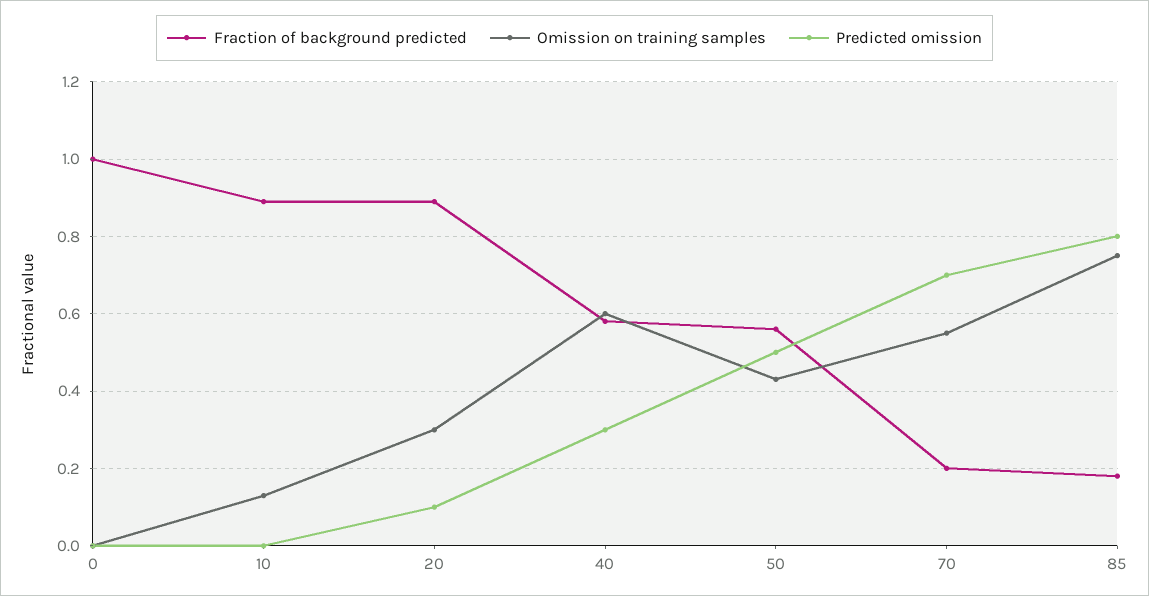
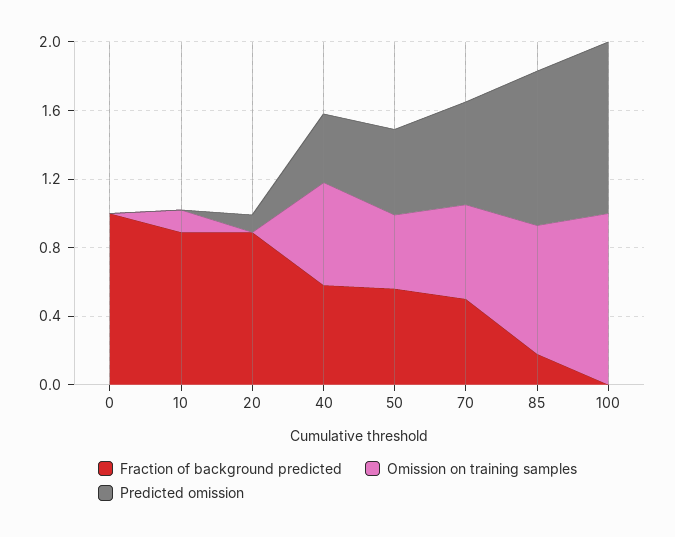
  {
    "Fraction of background predicted": {
      "0": 1,
      "10": 0.9,
      "20": 0.9,
      "40": 0.6,
      "50": 0.55,
-     "70": 0.2,
+     "70": 0.5,
-     "85": 0.2
+     "85": 0.2,
+     "100": 0
    },
    "Omission on training samples": {
      "0": 0,
      "10": 0.15,
-     "20": 0.3,
+     "20": 0,
      "40": 0.6,
      "50": 0.45,
      "70": 0.55,
-     "85": 0.75
+     "85": 0.75,
+     "100": 1
    },
    "Predicted omission": {
      "0": 0,
      "10": 0,
      "20": 0.1,
-     "40": 0.3,
+     "40": 0.4,
      "50": 0.5,
-     "70": 0.7,
+     "70": 0.6,
-     "85": 0.8
+     "85": 0.9,
+     "100": 1
    }
  }

